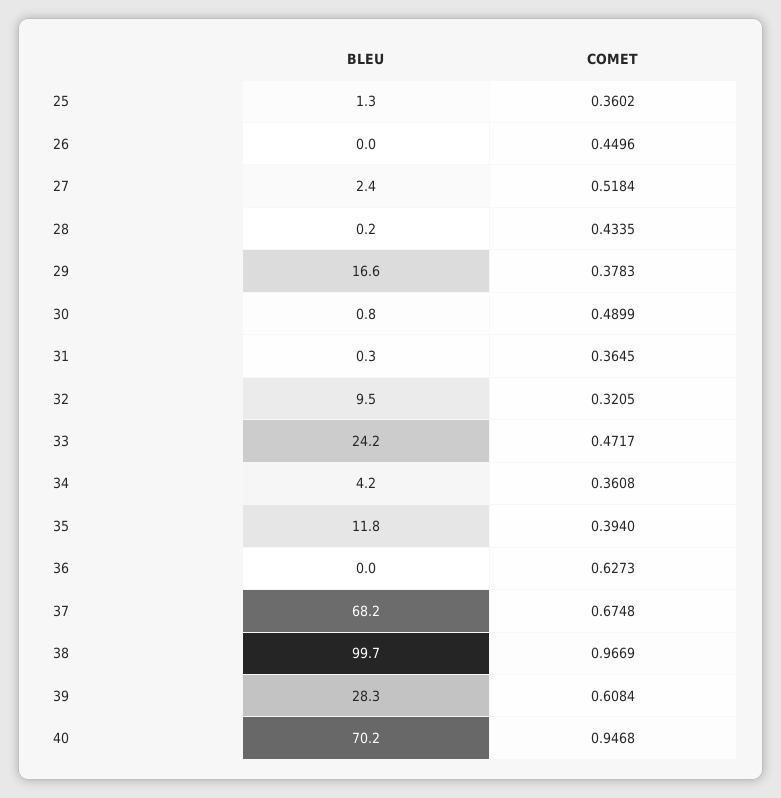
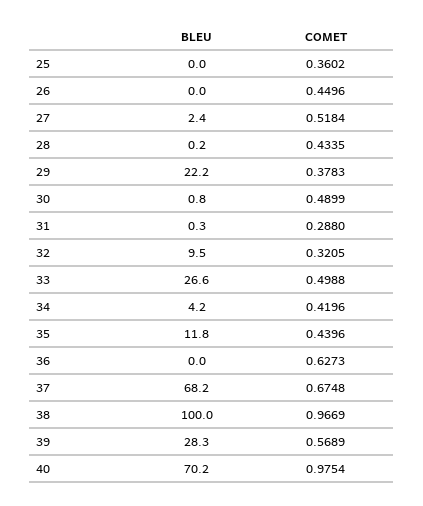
  {
    "BLEU": {
-     "25": 1.3,
+     "25": 0,
      "26": 0,
      "27": 2.4,
      "28": 0.2,
-     "29": 16.6,
+     "29": 22.2,
      "30": 0.8,
      "31": 0.3,
      "32": 9.5,
-     "33": 24.2,
+     "33": 26.6,
      "34": 4.2,
      "35": 11.8,
      "36": 0,
      "37": 68.2,
-     "38": 99.7,
+     "38": 100,
      "39": 28.3,
      "40": 70.2
    },
    "COMET": {
      "25": 0.3602,
      "26": 0.4496,
      "27": 0.5184,
      "28": 0.4335,
      "29": 0.3783,
      "30": 0.4899,
-     "31": 0.3645,
+     "31": 0.288,
      "32": 0.3205,
-     "33": 0.4717,
+     "33": 0.4988,
-     "34": 0.3608,
+     "34": 0.4196,
-     "35": 0.394,
+     "35": 0.4396,
      "36": 0.6273,
      "37": 0.6748,
      "38": 0.9669,
-     "39": 0.6084,
+     "39": 0.5689,
-     "40": 0.9468
+     "40": 0.9754
    }
  }

